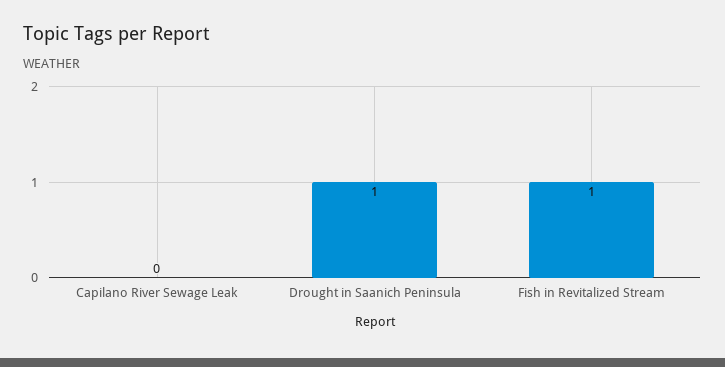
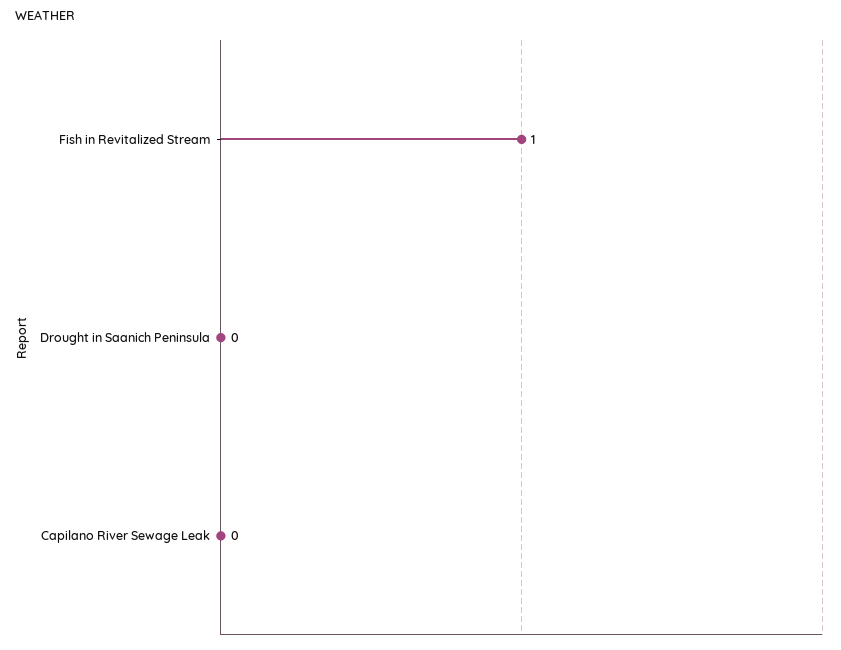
  {
    "Capilano River Sewage Leak": 0,
-   "Drought in Saanich Peninsula": 1,
+   "Drought in Saanich Peninsula": 0,
    "Fish in Revitalized Stream": 1
  }

